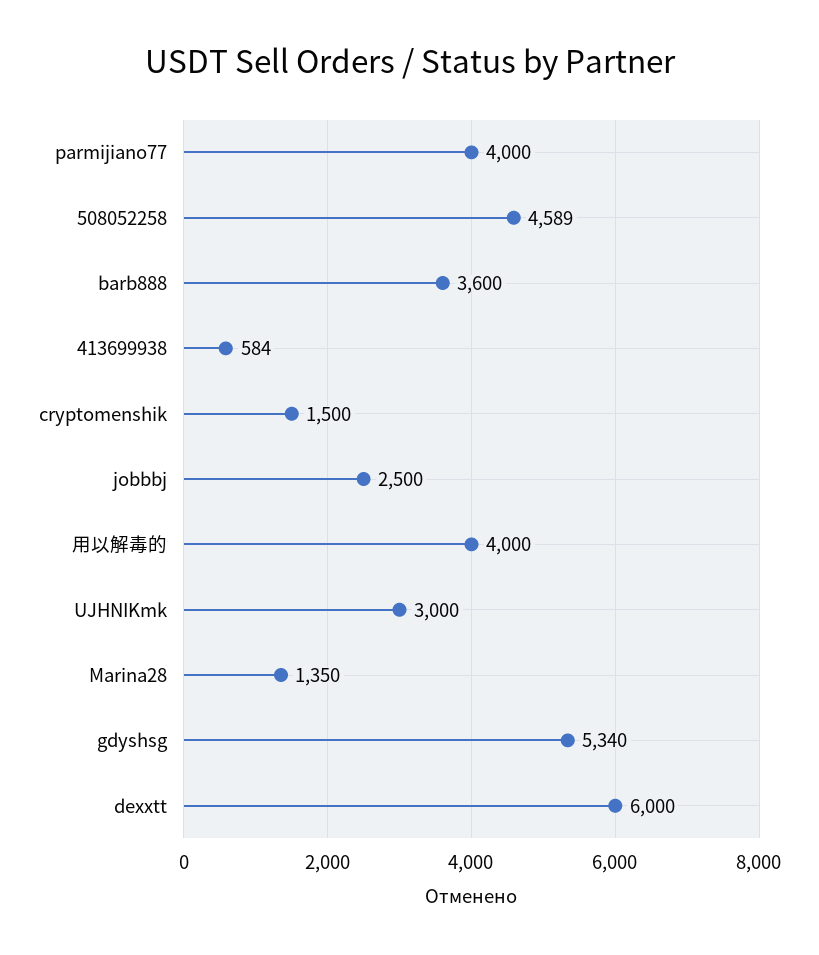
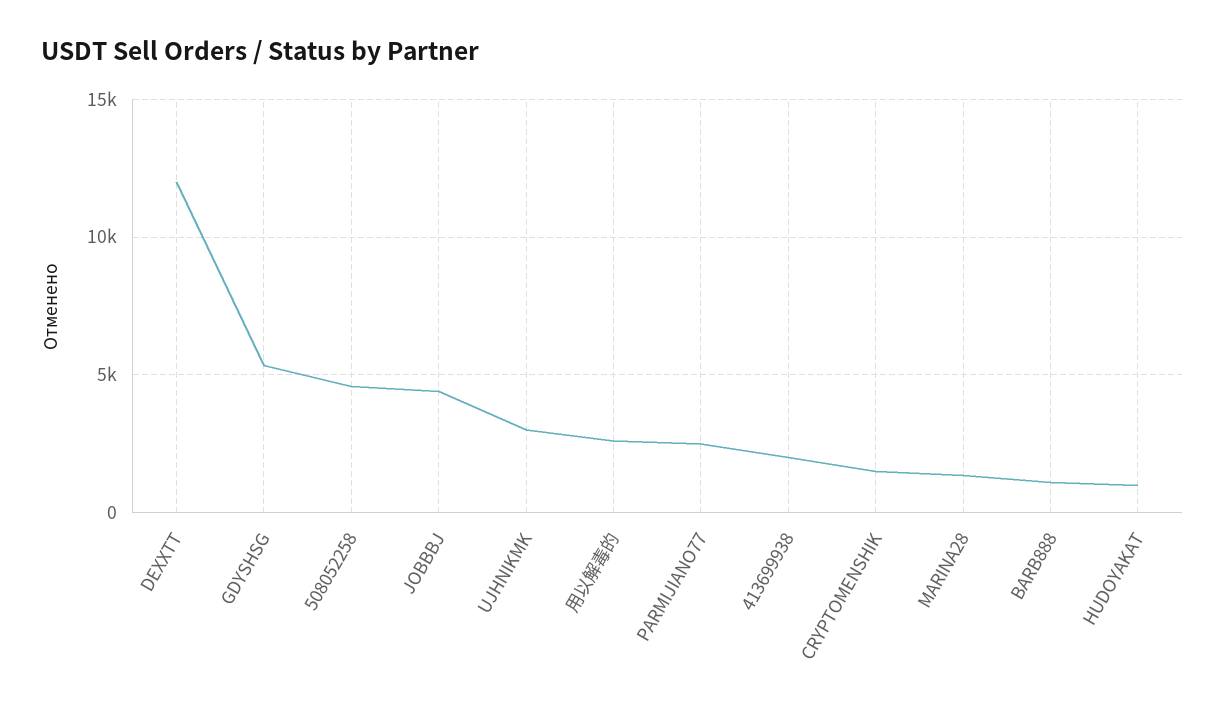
  {
-   "parmijiano77": 4000,
+   "parmijiano77": 2500,
    "508052258": 4589,
-   "barb888": 3600,
+   "barb888": 1000,
-   "413699938": 584,
+   "413699938": 2000,
    "cryptomenshik": 1500,
-   "jobbbj": 2500,
+   "jobbbj": 4500,
-   "用以解毒的": 4000,
+   "用以解毒的": 2500,
    "UJHNIKmk": 3000,
    "Marina28": 1350,
    "gdyshsg": 5340,
-   "dexxtt": 6000
+   "dexxtt": 12000,
+   "HUDOYAKAT": 1000
  }

